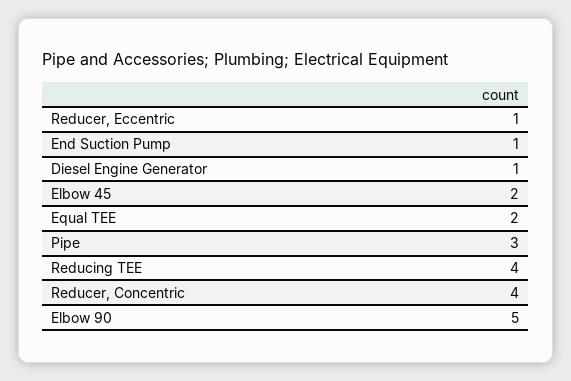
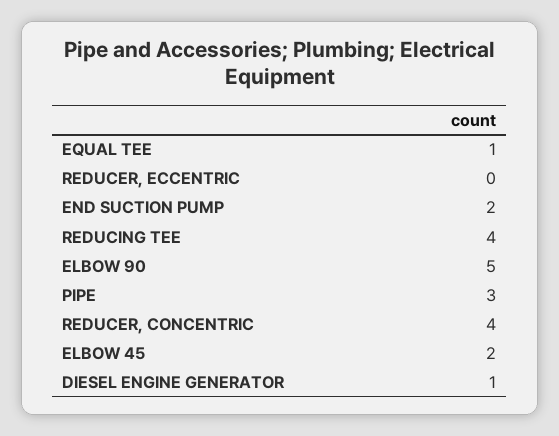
  {
-   "Reducer, Eccentric": 1,
+   "Reducer, Eccentric": 0,
-   "End Suction Pump": 1,
+   "End Suction Pump": 2,
    "Diesel Engine Generator": 1,
    "Elbow 45": 2,
-   "Equal TEE": 2,
+   "Equal TEE": 1,
    "Pipe": 3,
    "Reducing TEE": 4,
    "Reducer, Concentric": 4,
    "Elbow 90": 5
  }

